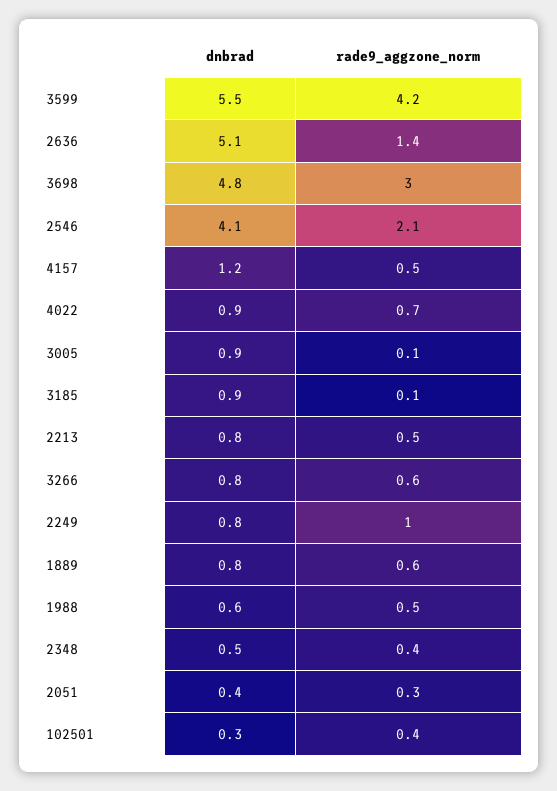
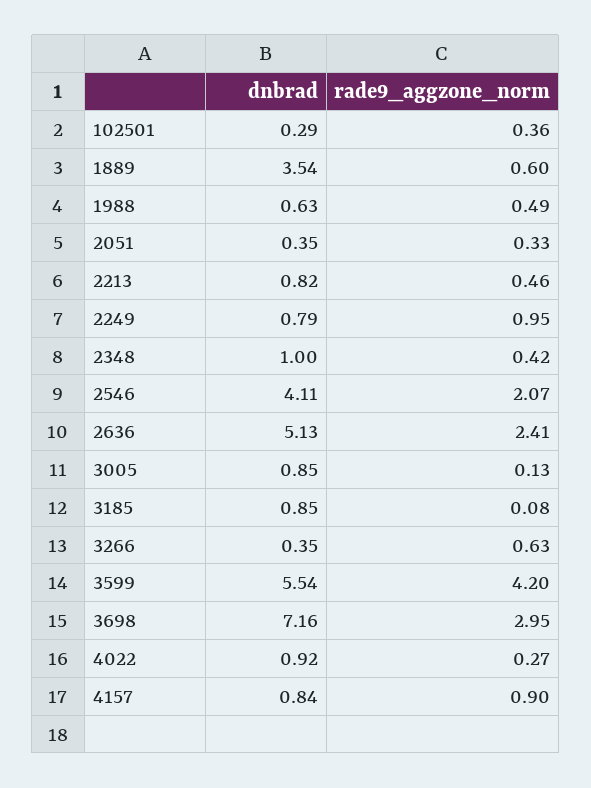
  {
    "dnbrad": {
      "3599": 5.54,
      "2636": 5.13,
-     "3698": 4.8,
+     "3698": 7.16,
      "2546": 4.11,
-     "4157": 1.2,
+     "4157": 0.84,
      "4022": 0.92,
      "3005": 0.85,
      "3185": 0.85,
      "2213": 0.82,
-     "3266": 0.8,
+     "3266": 0.35,
      "2249": 0.79,
-     "1889": 0.8,
+     "1889": 3.54,
      "1988": 0.63,
-     "2348": 0.5,
+     "2348": 1,
      "2051": 0.35,
      "102501": 0.29
    },
    "rade9_aggzone_norm": {
      "3599": 4.2,
-     "2636": 1.4,
+     "2636": 2.41,
      "3698": 2.95,
      "2546": 2.07,
-     "4157": 0.5,
+     "4157": 0.9,
-     "4022": 0.7,
+     "4022": 0.27,
      "3005": 0.13,
      "3185": 0.08,
      "2213": 0.46,
      "3266": 0.63,
      "2249": 0.95,
      "1889": 0.6,
      "1988": 0.49,
      "2348": 0.42,
      "2051": 0.33,
      "102501": 0.36
    }
  }

